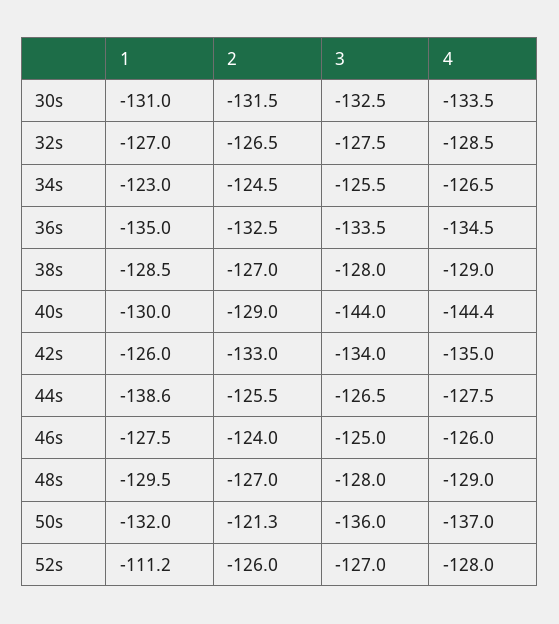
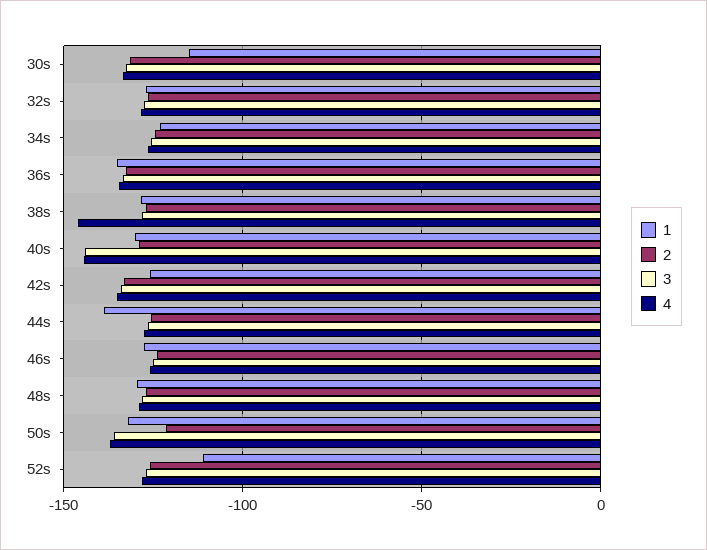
  {
    "1": {
-     "30s": -131,
+     "30s": -115,
      "32s": -127,
      "34s": -123,
      "36s": -135,
      "38s": -128.5,
      "40s": -130,
      "42s": -126,
      "44s": -138.6,
      "46s": -127.5,
      "48s": -129.5,
      "50s": -132,
      "52s": -111.2
    },
    "2": {
      "30s": -131.5,
      "32s": -126.5,
      "34s": -124.5,
      "36s": -132.5,
      "38s": -127,
      "40s": -129,
      "42s": -133,
      "44s": -125.5,
      "46s": -124,
      "48s": -127,
      "50s": -121.3,
      "52s": -126
    },
    "3": {
      "30s": -132.5,
      "32s": -127.5,
      "34s": -125.5,
      "36s": -133.5,
      "38s": -128,
      "40s": -144,
      "42s": -134,
      "44s": -126.5,
      "46s": -125,
      "48s": -128,
      "50s": -136,
      "52s": -127
    },
    "4": {
      "30s": -133.5,
      "32s": -128.5,
      "34s": -126.5,
      "36s": -134.5,
-     "38s": -129,
+     "38s": -145,
      "40s": -144.4,
      "42s": -135,
      "44s": -127.5,
      "46s": -126,
      "48s": -129,
      "50s": -137,
      "52s": -128
    }
  }

